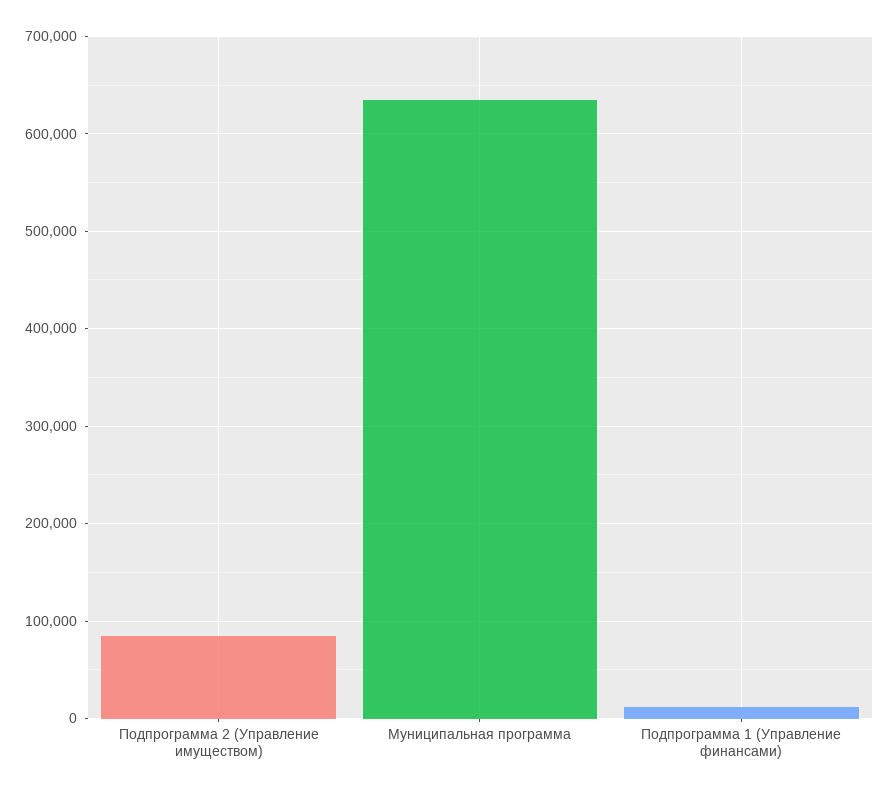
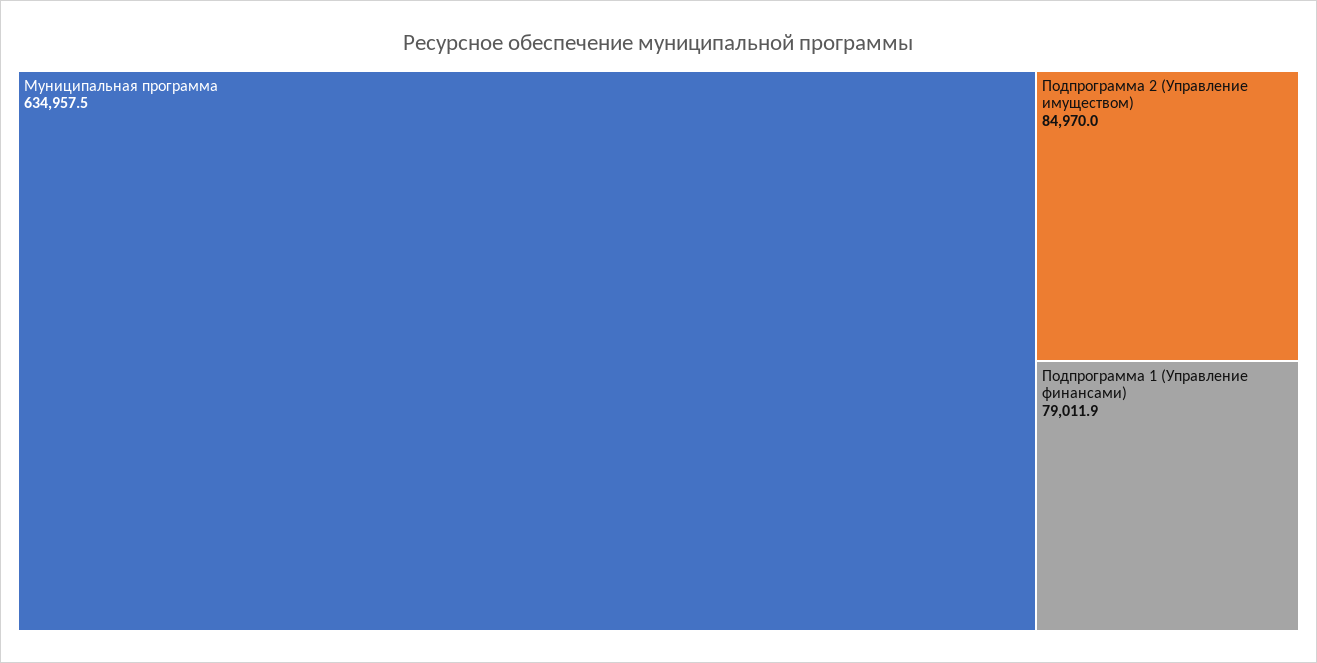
  {
    "Подпрограмма 2 (Управление имуществом)": 84970,
    "Муниципальная программа": 634957.5,
-   "Подпрограмма 1 (Управление финансами)": 10000
+   "Подпрограмма 1 (Управление финансами)": 79011.9
  }

